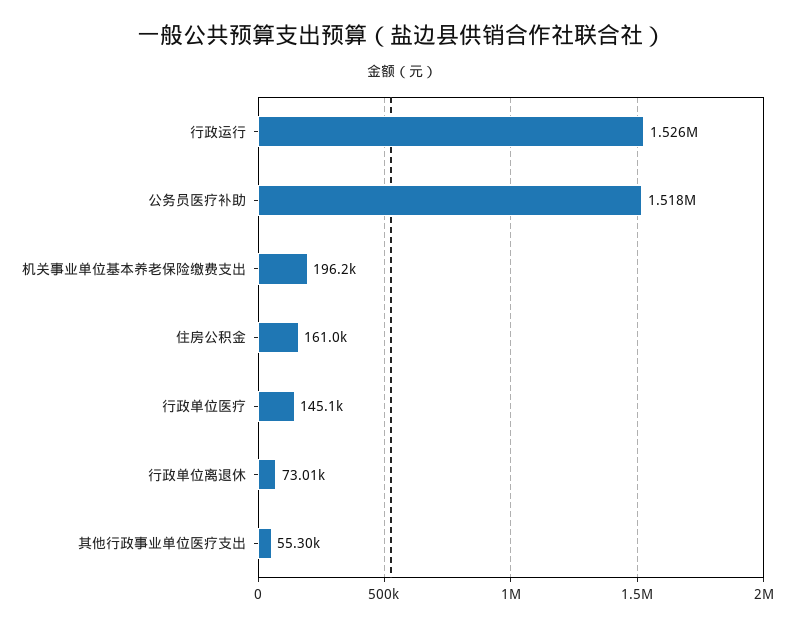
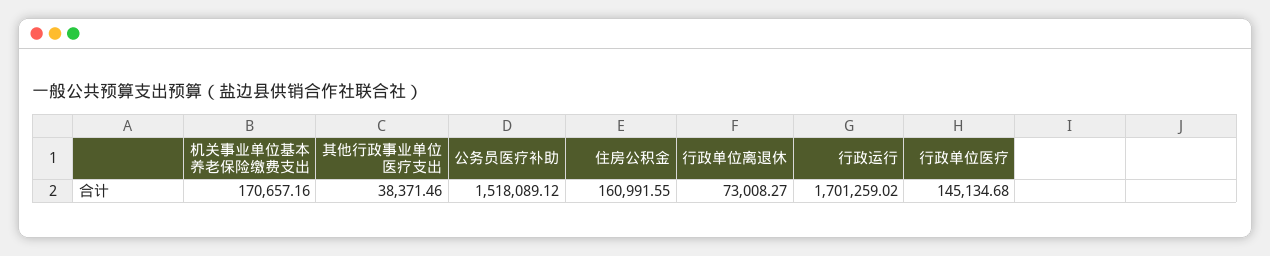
  {
-   "行政运行": 1526000,
+   "行政运行": 1701259.02,
    "公务员医疗补助": 1518089.12,
-   "机关事业单位基本养老保险缴费支出": 196200,
+   "机关事业单位基本养老保险缴费支出": 170657.16,
    "住房公积金": 160991.55,
    "行政单位医疗": 145134.68,
    "行政单位离退休": 73008.27,
-   "其他行政事业单位医疗支出": 55300
+   "其他行政事业单位医疗支出": 38371.46
  }

